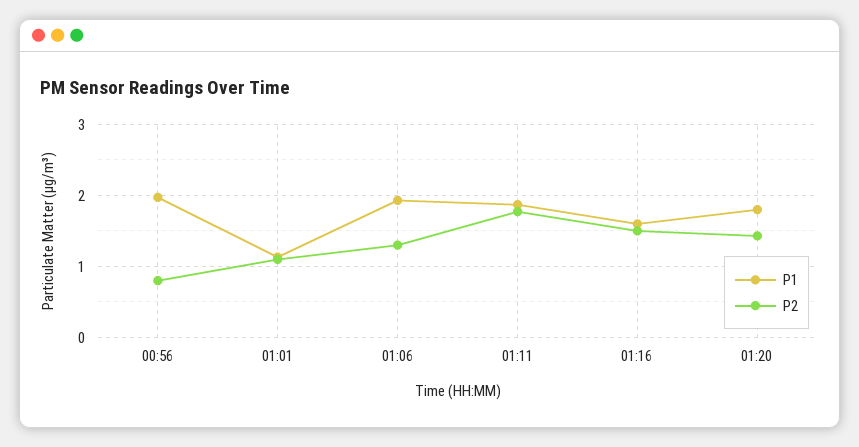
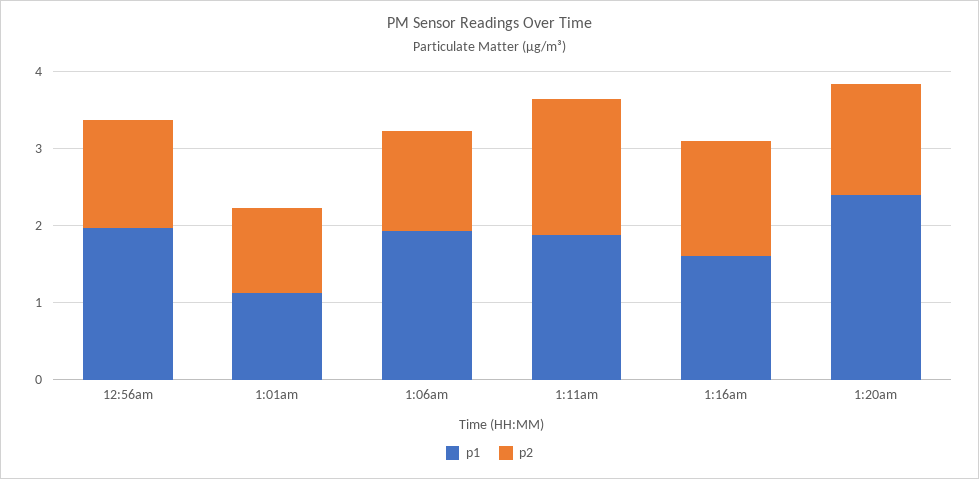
  {
    "P1": {
      "00:56": 2,
      "01:01": 1.1,
      "01:06": 1.9,
      "01:11": 1.9,
      "01:16": 1.6,
-     "01:20": 1.8
+     "01:20": 2.4
    },
    "P2": {
-     "00:56": 0.8,
+     "00:56": 1.4,
      "01:01": 1.1,
      "01:06": 1.3,
      "01:11": 1.8,
      "01:16": 1.5,
      "01:20": 1.4
    }
  }

